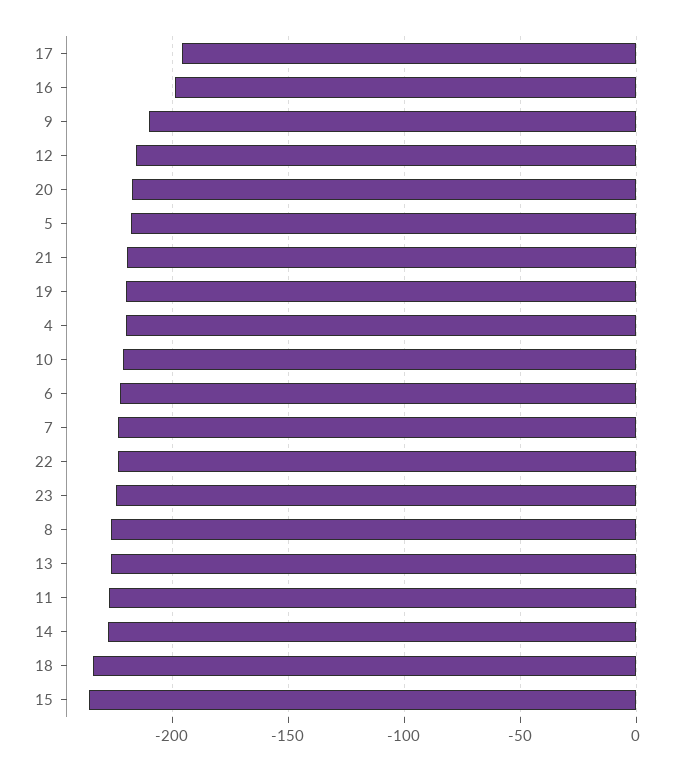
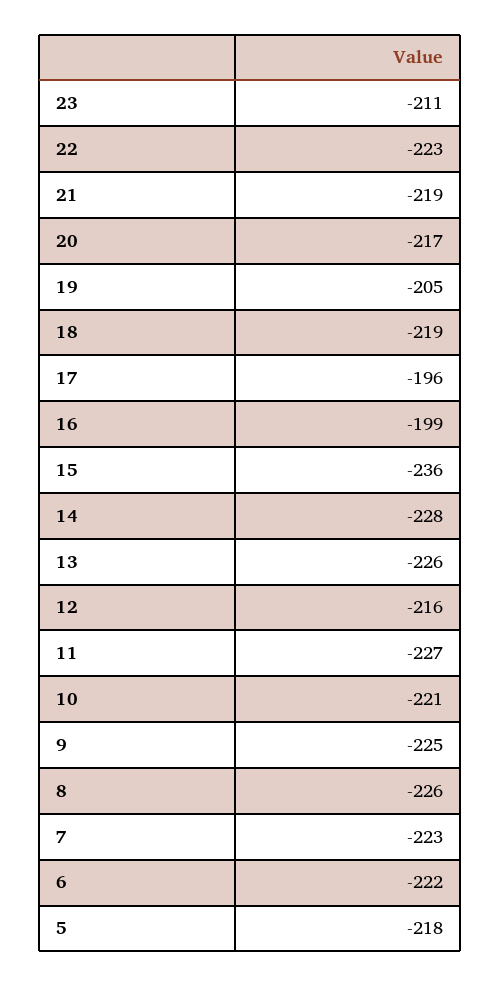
  {
    "17": -196,
    "16": -199,
-   "9": -210,
+   "9": -225,
    "12": -216,
    "20": -217,
    "5": -218,
    "21": -219,
-   "19": -220,
+   "19": -205,
-   "4": -220,
    "10": -221,
    "6": -222,
    "7": -223,
    "22": -223,
-   "23": -225,
+   "23": -211,
    "8": -226,
    "13": -226,
    "11": -227,
    "14": -228,
-   "18": -235,
+   "18": -219,
    "15": -236
  }

